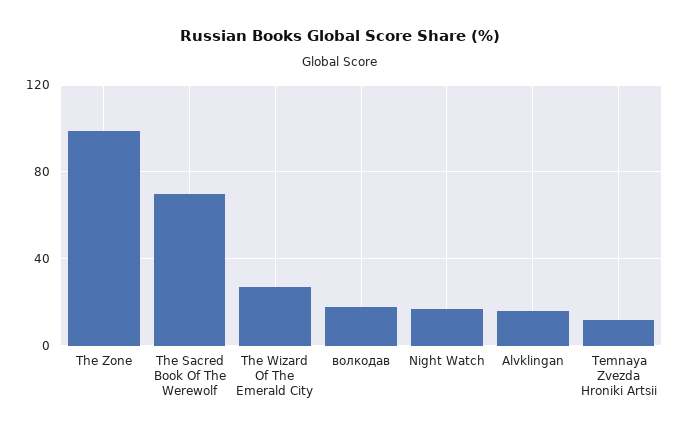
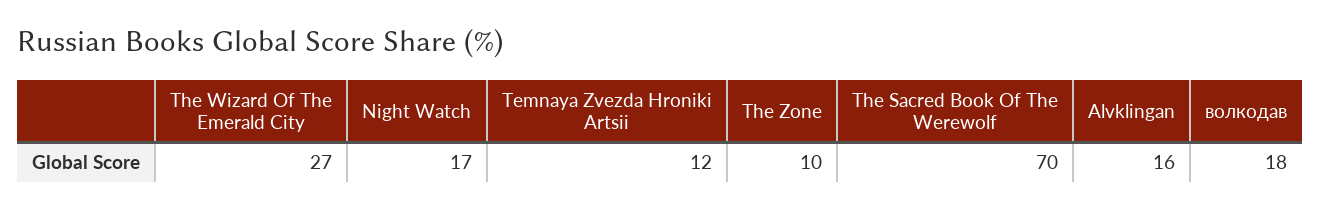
  {
-   "The Zone": 100,
+   "The Zone": 10,
    "The Sacred Book Of The Werewolf": 70,
    "The Wizard Of The Emerald City": 27,
    "волкодав": 18,
    "Night Watch": 17,
    "Alvklingan": 16,
    "Temnaya Zvezda Hroniki Artsii": 12
  }

